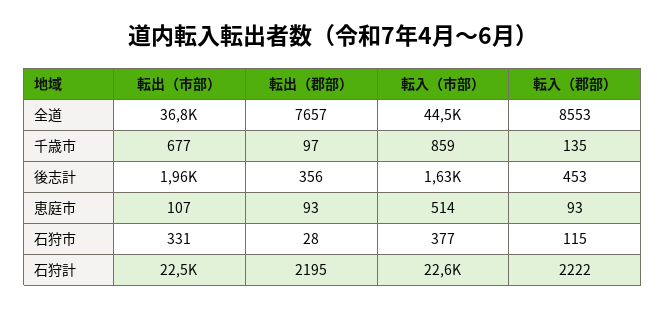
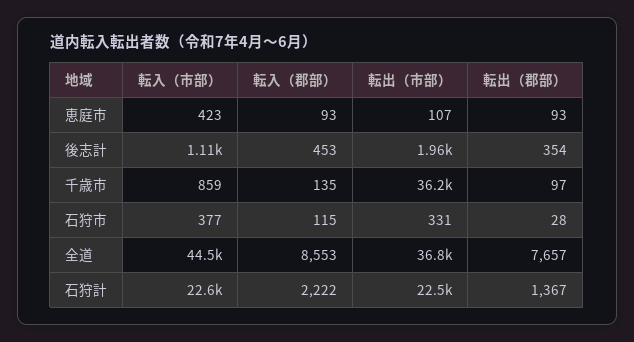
  {
    "転出（市部）": {
      "全道": 36800,
-     "千歳市": 677,
+     "千歳市": 36200,
      "後志計": 1960,
      "恵庭市": 107,
      "石狩市": 331,
      "石狩計": 22500
    },
    "転出（郡部）": {
      "全道": 7657,
      "千歳市": 97,
-     "後志計": 356,
+     "後志計": 354,
      "恵庭市": 93,
      "石狩市": 28,
-     "石狩計": 2195
+     "石狩計": 1367
    },
    "転入（市部）": {
      "全道": 44500,
      "千歳市": 859,
-     "後志計": 1630,
+     "後志計": 1110,
-     "恵庭市": 514,
+     "恵庭市": 423,
      "石狩市": 377,
      "石狩計": 22600
    },
    "転入（郡部）": {
      "全道": 8553,
      "千歳市": 135,
      "後志計": 453,
      "恵庭市": 93,
      "石狩市": 115,
      "石狩計": 2222
    }
  }

